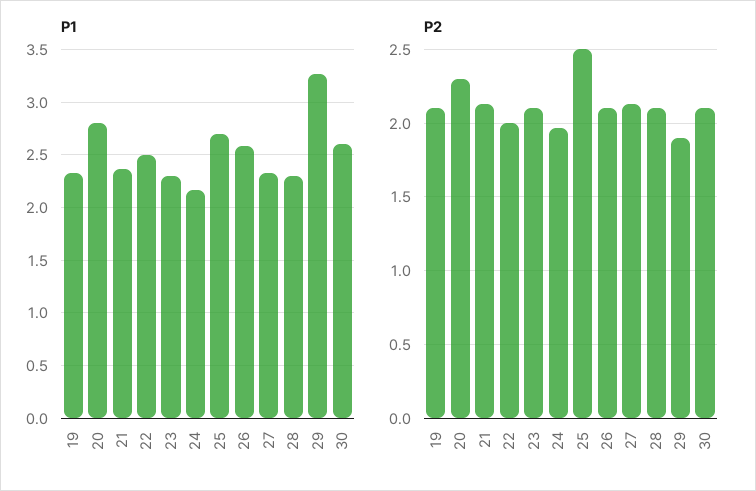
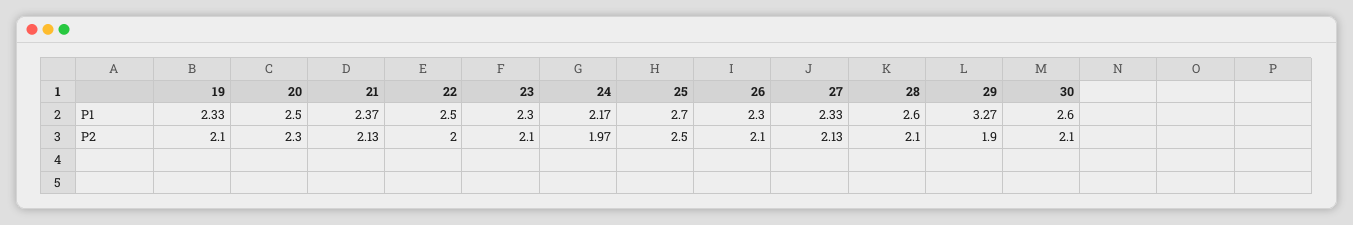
  {
    "P1": {
      "19": 2.33,
-     "20": 2.8,
+     "20": 2.5,
      "21": 2.37,
      "22": 2.5,
      "23": 2.3,
      "24": 2.17,
      "25": 2.7,
-     "26": 2.6,
+     "26": 2.3,
      "27": 2.33,
-     "28": 2.3,
+     "28": 2.6,
      "29": 3.27,
      "30": 2.6
    },
    "P2": {
      "19": 2.1,
      "20": 2.3,
      "21": 2.13,
      "22": 2,
      "23": 2.1,
      "24": 1.97,
      "25": 2.5,
      "26": 2.1,
      "27": 2.13,
      "28": 2.1,
      "29": 1.9,
      "30": 2.1
    }
  }

